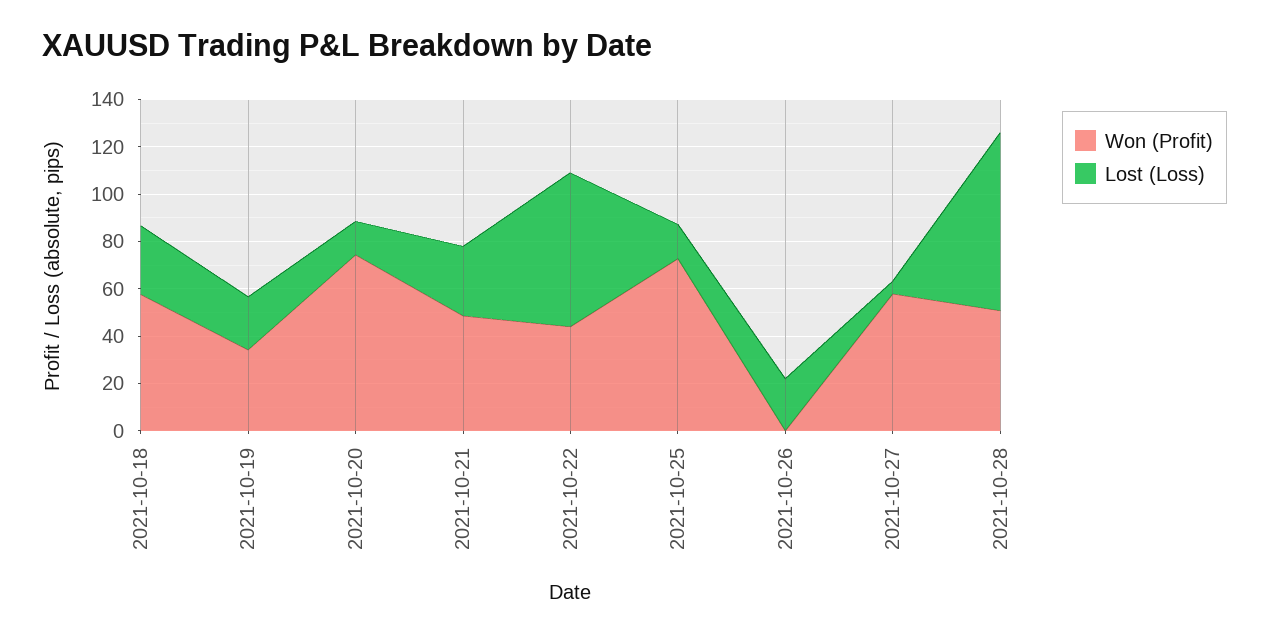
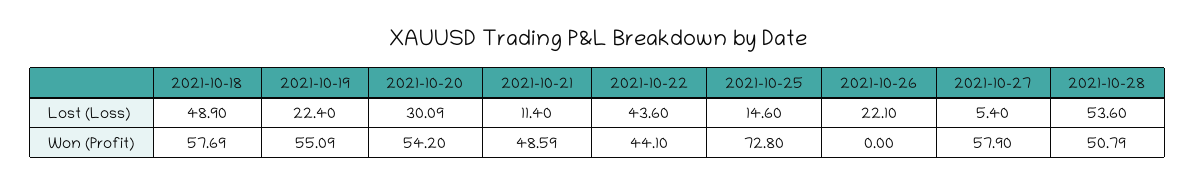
  {
    "Won (Profit)": {
      "2021-10-18": 57.69,
-     "2021-10-19": 35,
+     "2021-10-19": 55.09,
-     "2021-10-20": 75,
+     "2021-10-20": 54.2,
      "2021-10-21": 48.59,
      "2021-10-22": 44.1,
      "2021-10-25": 72.8,
      "2021-10-26": 0,
      "2021-10-27": 57.9,
      "2021-10-28": 50.79
    },
    "Lost (Loss)": {
-     "2021-10-18": 30,
+     "2021-10-18": 48.9,
      "2021-10-19": 22.4,
-     "2021-10-20": 15,
+     "2021-10-20": 30.09,
-     "2021-10-21": 30,
+     "2021-10-21": 11.4,
-     "2021-10-22": 65,
+     "2021-10-22": 43.6,
      "2021-10-25": 14.6,
      "2021-10-26": 22.1,
      "2021-10-27": 5.4,
-     "2021-10-28": 75
+     "2021-10-28": 53.6
    }
  }

